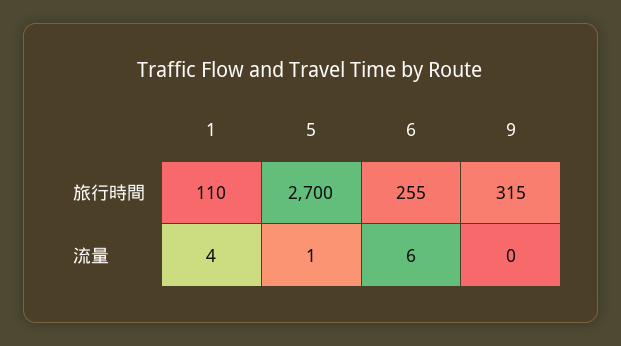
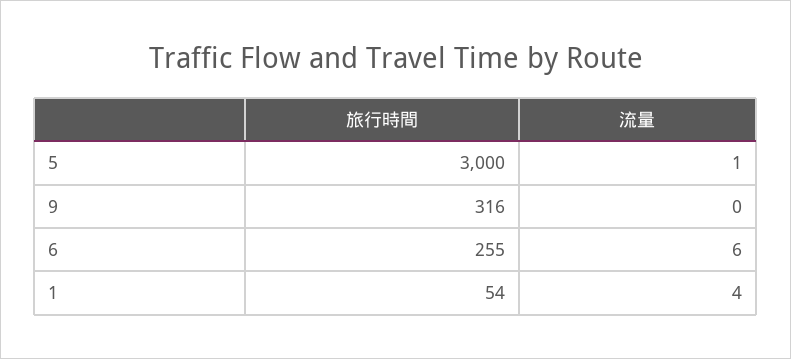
  {
    "1": {
-     "旅行時間": 110,
+     "旅行時間": 54,
      "流量": 4
    },
    "5": {
-     "旅行時間": 2700,
+     "旅行時間": 3000,
      "流量": 1
    },
    "6": {
      "旅行時間": 255,
      "流量": 6
    },
    "9": {
-     "旅行時間": 315,
+     "旅行時間": 316,
      "流量": 0
    }
  }

